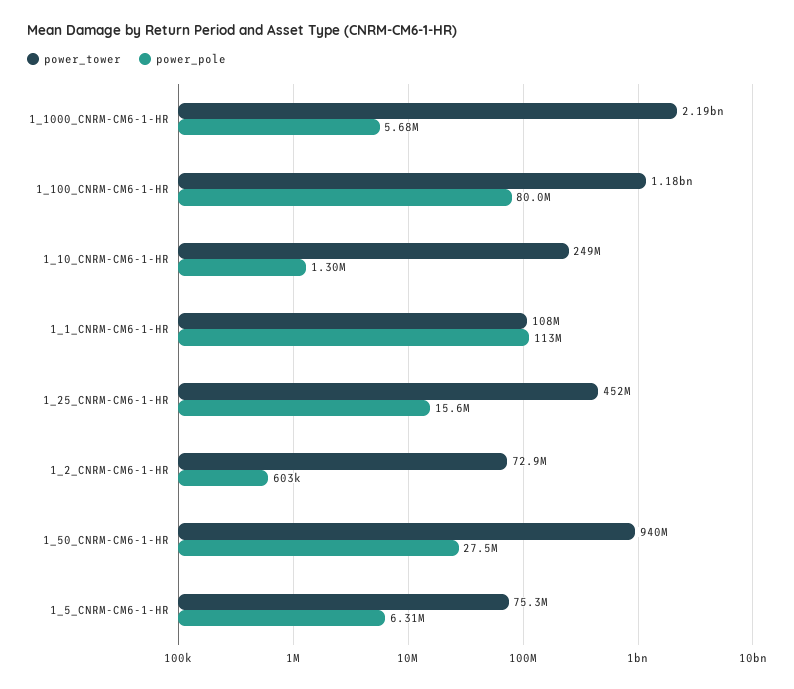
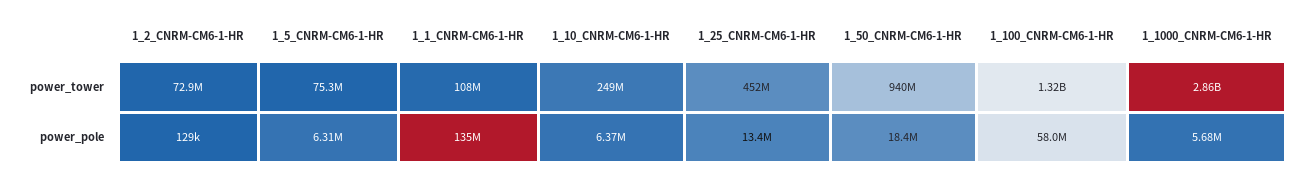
  {
    "power_tower": {
-     "1_1000_CNRM-CM6-1-HR": 2190000000,
+     "1_1000_CNRM-CM6-1-HR": 2860000000,
-     "1_100_CNRM-CM6-1-HR": 1180000000,
+     "1_100_CNRM-CM6-1-HR": 1320000000,
      "1_10_CNRM-CM6-1-HR": 249000000,
      "1_1_CNRM-CM6-1-HR": 108000000,
      "1_25_CNRM-CM6-1-HR": 452000000,
      "1_2_CNRM-CM6-1-HR": 72900000,
      "1_50_CNRM-CM6-1-HR": 940000000,
      "1_5_CNRM-CM6-1-HR": 75300000
    },
    "power_pole": {
      "1_1000_CNRM-CM6-1-HR": 5680000,
-     "1_100_CNRM-CM6-1-HR": 80000000,
+     "1_100_CNRM-CM6-1-HR": 58000000,
-     "1_10_CNRM-CM6-1-HR": 1300000,
+     "1_10_CNRM-CM6-1-HR": 6370000,
-     "1_1_CNRM-CM6-1-HR": 113000000,
+     "1_1_CNRM-CM6-1-HR": 135000000,
-     "1_25_CNRM-CM6-1-HR": 15600000,
+     "1_25_CNRM-CM6-1-HR": 13400000,
-     "1_2_CNRM-CM6-1-HR": 603000,
+     "1_2_CNRM-CM6-1-HR": 129000,
-     "1_50_CNRM-CM6-1-HR": 27500000,
+     "1_50_CNRM-CM6-1-HR": 18400000,
      "1_5_CNRM-CM6-1-HR": 6310000
    }
  }

